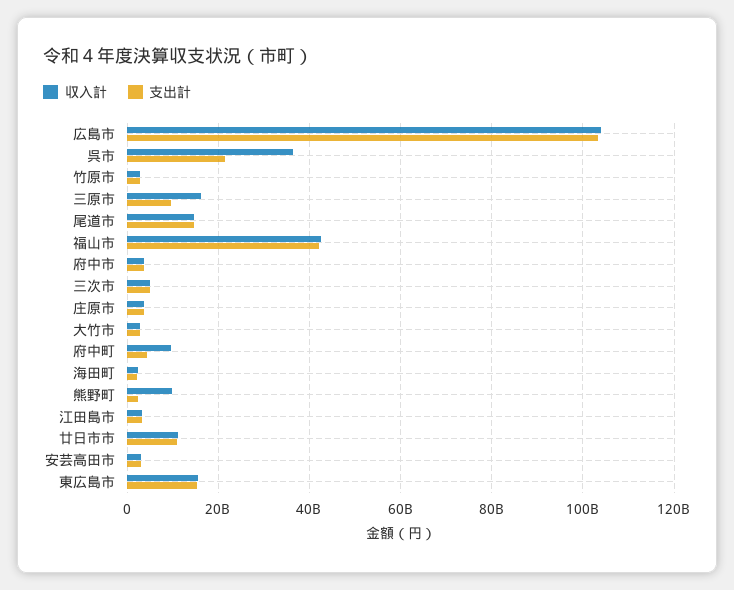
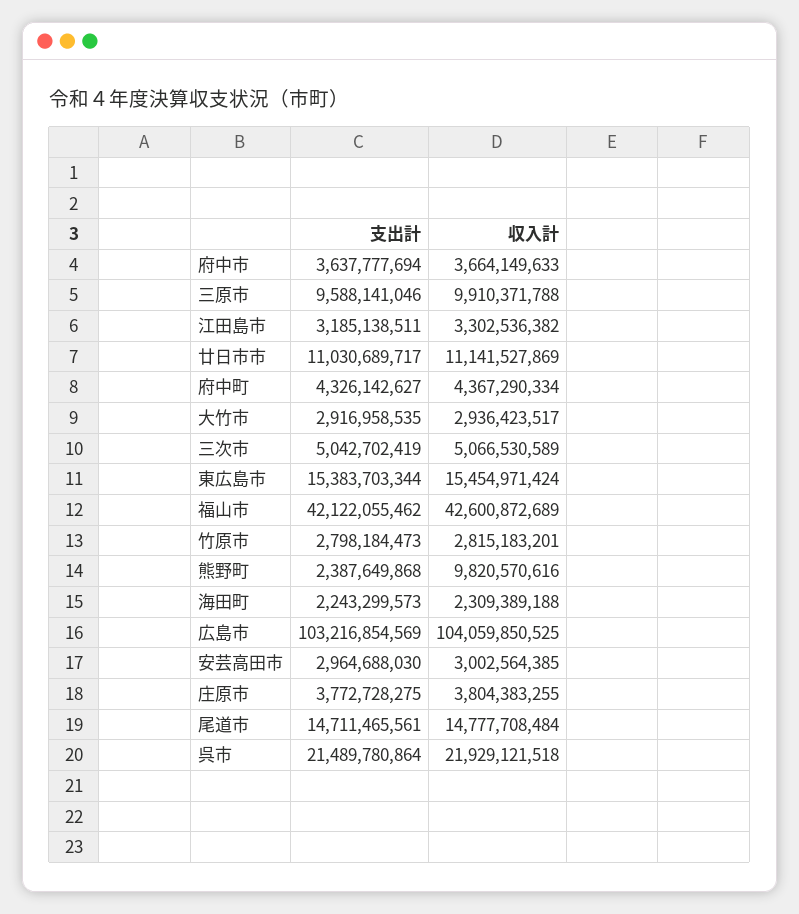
  {
    "収入計": {
      "広島市": 104059850525,
-     "呉市": 36000000000,
+     "呉市": 21929121518,
      "竹原市": 2815183201,
-     "三原市": 16000000000,
+     "三原市": 9910371788,
      "尾道市": 14777708484,
      "福山市": 42600872689,
      "府中市": 3664149633,
      "三次市": 5066530589,
      "庄原市": 3804383255,
      "大竹市": 2936423517,
-     "府中町": 10000000000,
+     "府中町": 4367290334,
      "海田町": 2309389188,
      "熊野町": 9820570616,
      "江田島市": 3302536382,
      "廿日市市": 11141527869,
      "安芸高田市": 3002564385,
      "東広島市": 15454971424
    },
    "支出計": {
      "広島市": 103216854569,
      "呉市": 21489780864,
      "竹原市": 2798184473,
      "三原市": 9588141046,
      "尾道市": 14711465561,
      "福山市": 42122055462,
      "府中市": 3637777694,
      "三次市": 5042702419,
      "庄原市": 3772728275,
      "大竹市": 2916958535,
      "府中町": 4326142627,
      "海田町": 2243299573,
      "熊野町": 2387649868,
      "江田島市": 3185138511,
      "廿日市市": 11030689717,
      "安芸高田市": 2964688030,
      "東広島市": 15383703344
    }
  }

